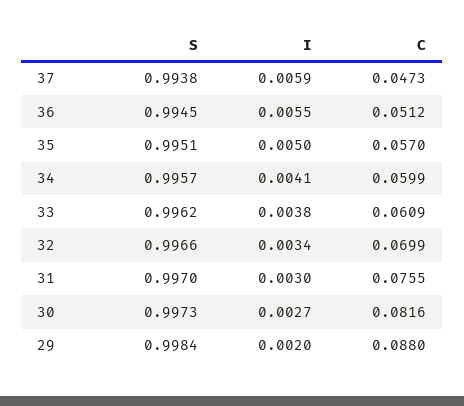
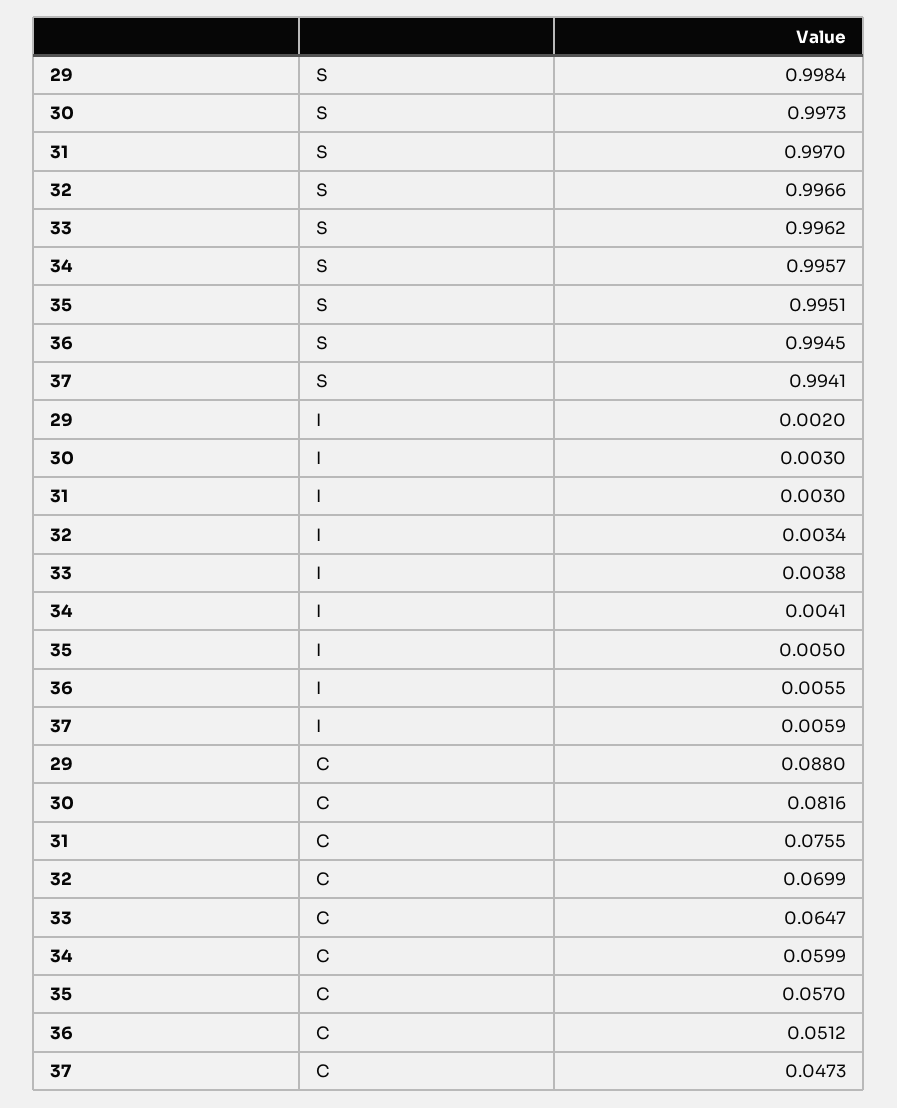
  {
    "S": {
-     "37": 0.9938,
+     "37": 0.9941,
      "36": 0.9945,
      "35": 0.9951,
      "34": 0.9957,
      "33": 0.9962,
      "32": 0.9966,
      "31": 0.997,
      "30": 0.9973,
      "29": 0.9984
    },
    "I": {
      "37": 0.0059,
      "36": 0.0055,
      "35": 0.005,
      "34": 0.0041,
      "33": 0.0038,
      "32": 0.0034,
      "31": 0.003,
-     "30": 0.0027,
+     "30": 0.003,
      "29": 0.002
    },
    "C": {
      "37": 0.0473,
      "36": 0.0512,
      "35": 0.057,
      "34": 0.0599,
-     "33": 0.0609,
+     "33": 0.0647,
      "32": 0.0699,
      "31": 0.0755,
      "30": 0.0816,
      "29": 0.088
    }
  }

